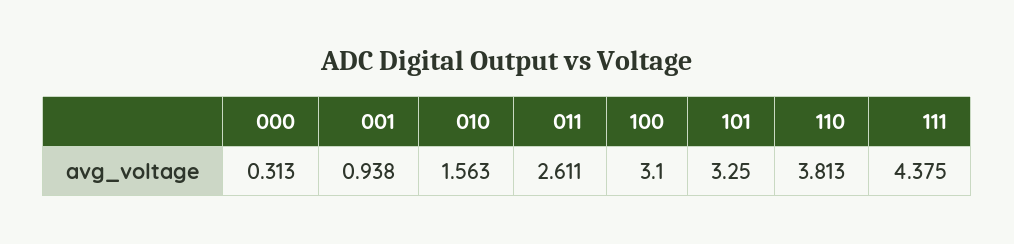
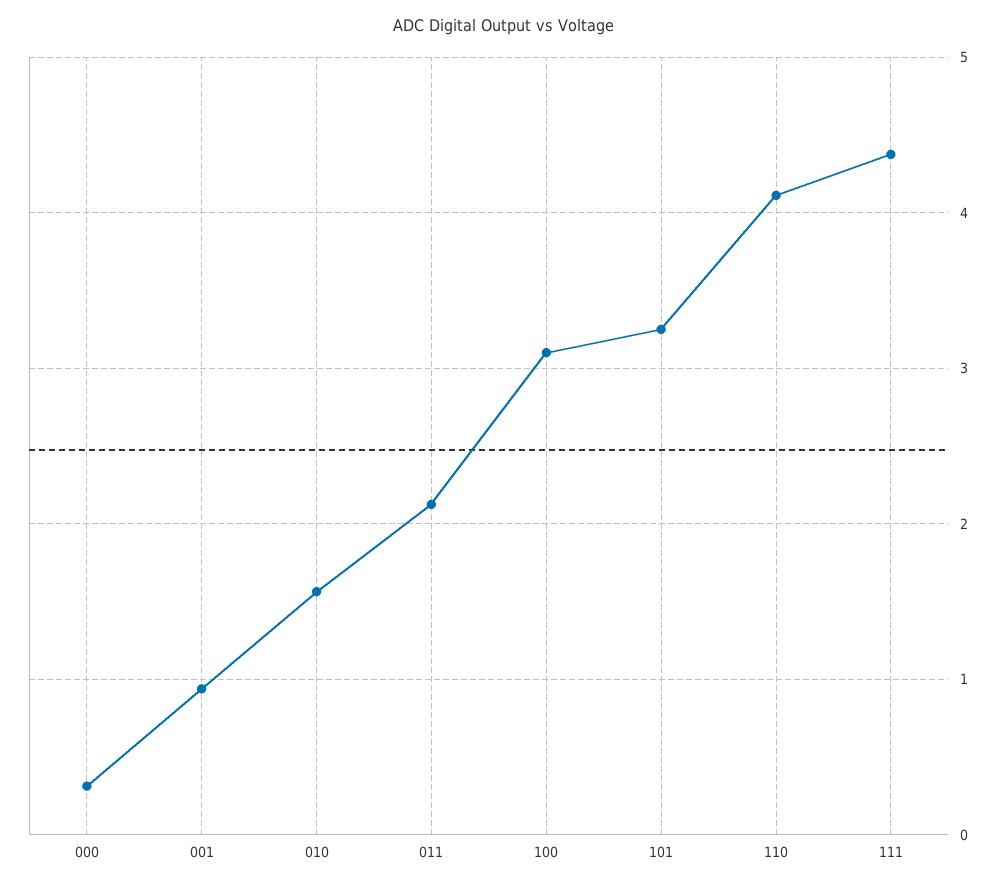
  {
    "000": 0.313,
    "001": 0.938,
    "010": 1.563,
-   "011": 2.611,
+   "011": 2.1,
    "100": 3.1,
    "101": 3.25,
-   "110": 3.813,
+   "110": 4.1,
    "111": 4.375
  }

